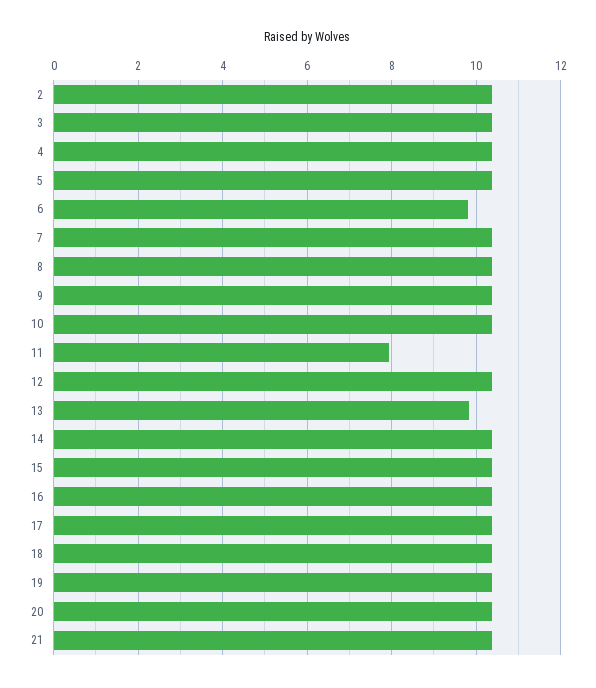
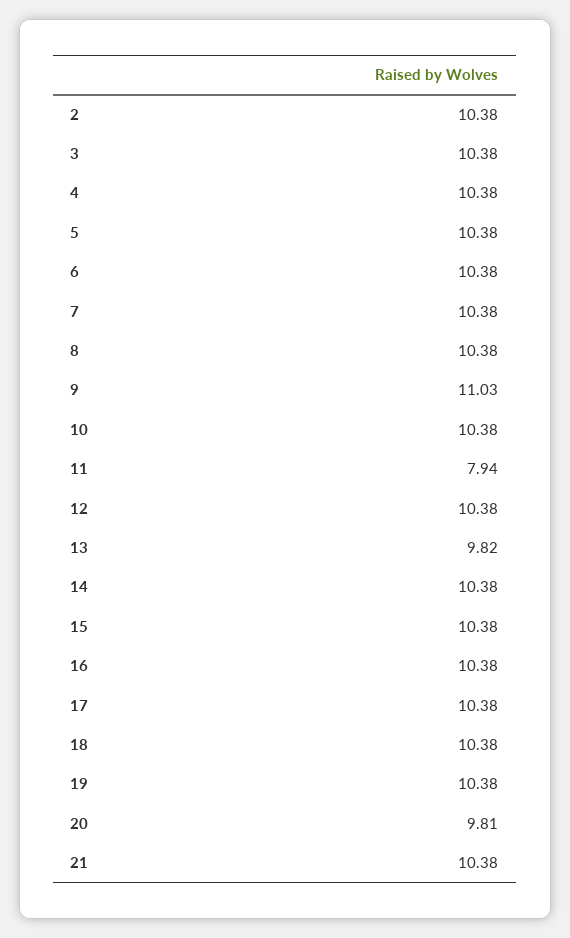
  {
    "2": 10.38,
    "3": 10.38,
    "4": 10.38,
    "5": 10.38,
-   "6": 9.8,
+   "6": 10.38,
    "7": 10.38,
    "8": 10.38,
-   "9": 10.4,
+   "9": 11.03,
    "10": 10.38,
    "11": 7.94,
    "12": 10.38,
    "13": 9.82,
    "14": 10.38,
    "15": 10.38,
    "16": 10.38,
    "17": 10.38,
    "18": 10.38,
    "19": 10.38,
-   "20": 10.4,
+   "20": 9.81,
    "21": 10.38
  }

